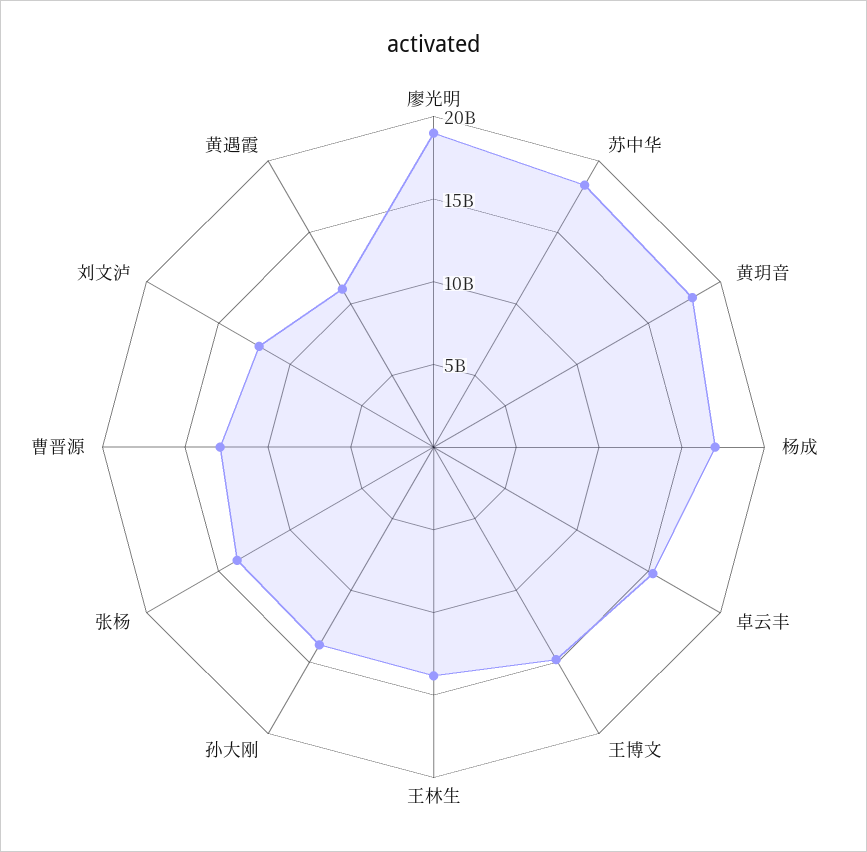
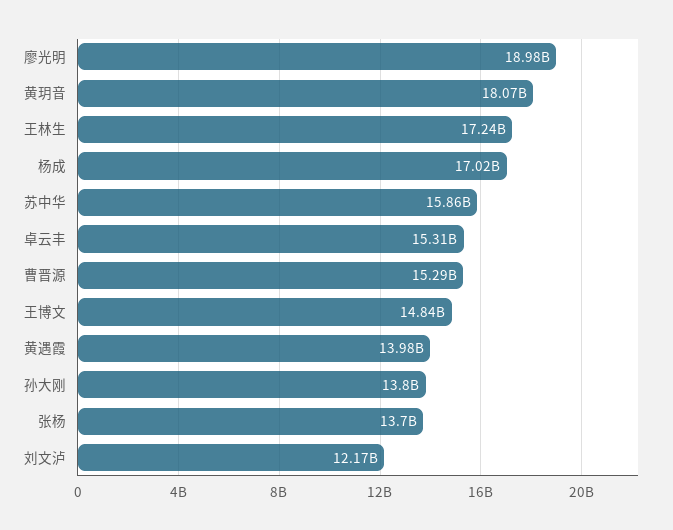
  {
    "廖光明": 18980000000,
-   "苏中华": 18000000000,
+   "苏中华": 15860000000,
    "黄玥音": 18070000000,
    "杨成": 17020000000,
    "卓云丰": 15310000000,
    "王博文": 14840000000,
-   "王林生": 14000000000,
+   "王林生": 17240000000,
    "孙大刚": 13800000000,
    "张杨": 13700000000,
-   "曹晋源": 13000000000,
+   "曹晋源": 15290000000,
    "刘文泸": 12170000000,
-   "黄遇霞": 11000000000
+   "黄遇霞": 13980000000
  }

